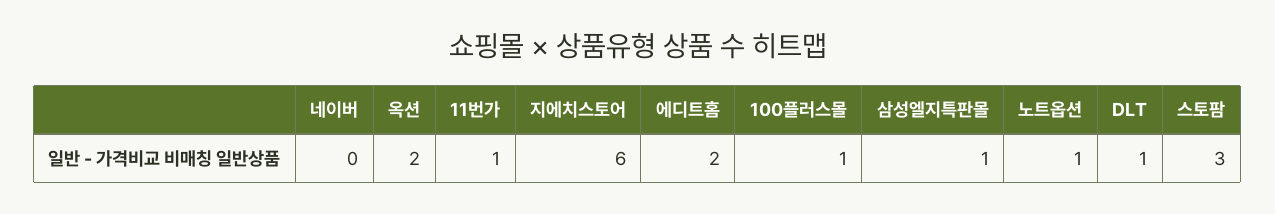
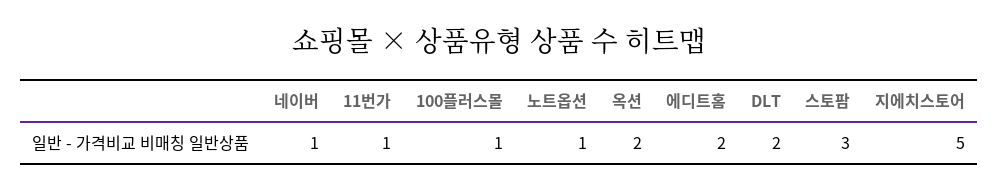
  {
-   "네이버": 0,
+   "네이버": 1,
    "옥션": 2,
    "11번가": 1,
-   "지에치스토어": 6,
+   "지에치스토어": 5,
    "에디트홈": 2,
    "100플러스몰": 1,
-   "삼성엘지특판몰": 1,
    "노트옵션": 1,
-   "DLT": 1,
+   "DLT": 2,
    "스토팜": 3
  }

